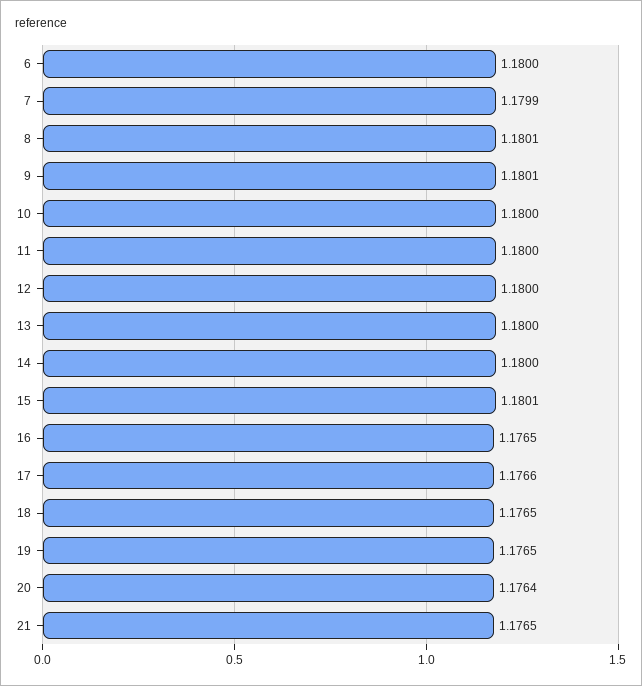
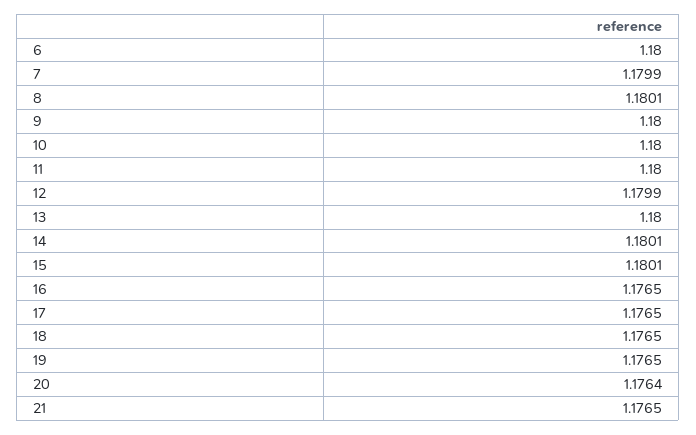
  {
    "6": 1.18,
    "7": 1.1799,
    "8": 1.1801,
-   "9": 1.1801,
+   "9": 1.18,
    "10": 1.18,
    "11": 1.18,
-   "12": 1.18,
+   "12": 1.1799,
    "13": 1.18,
-   "14": 1.18,
+   "14": 1.1801,
    "15": 1.1801,
    "16": 1.1765,
-   "17": 1.1766,
+   "17": 1.1765,
    "18": 1.1765,
    "19": 1.1765,
    "20": 1.1764,
    "21": 1.1765
  }

